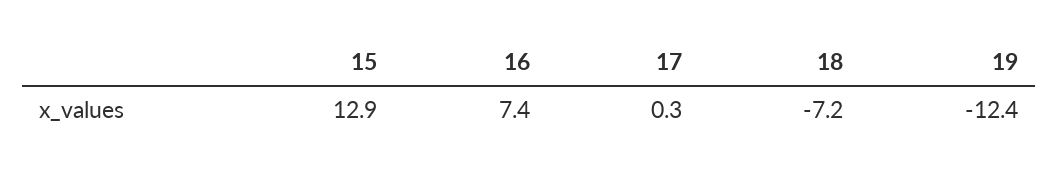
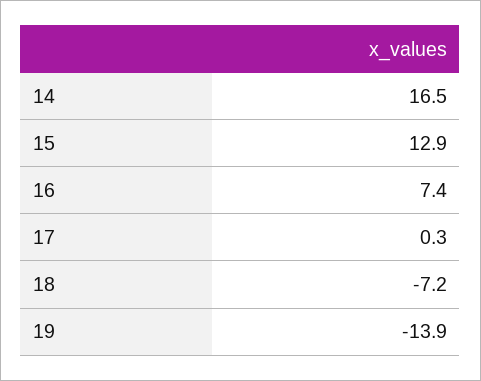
  {
    "15": 12.9,
    "16": 7.4,
    "17": 0.3,
    "18": -7.2,
-   "19": -12.4
+   "19": -13.9,
+   "14": 16.5
  }

